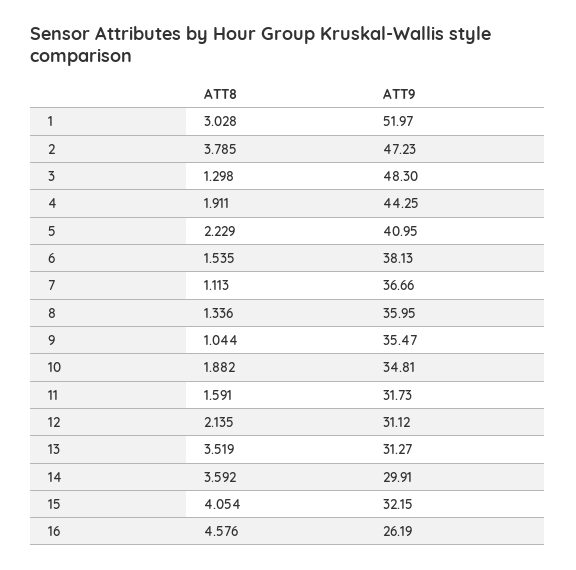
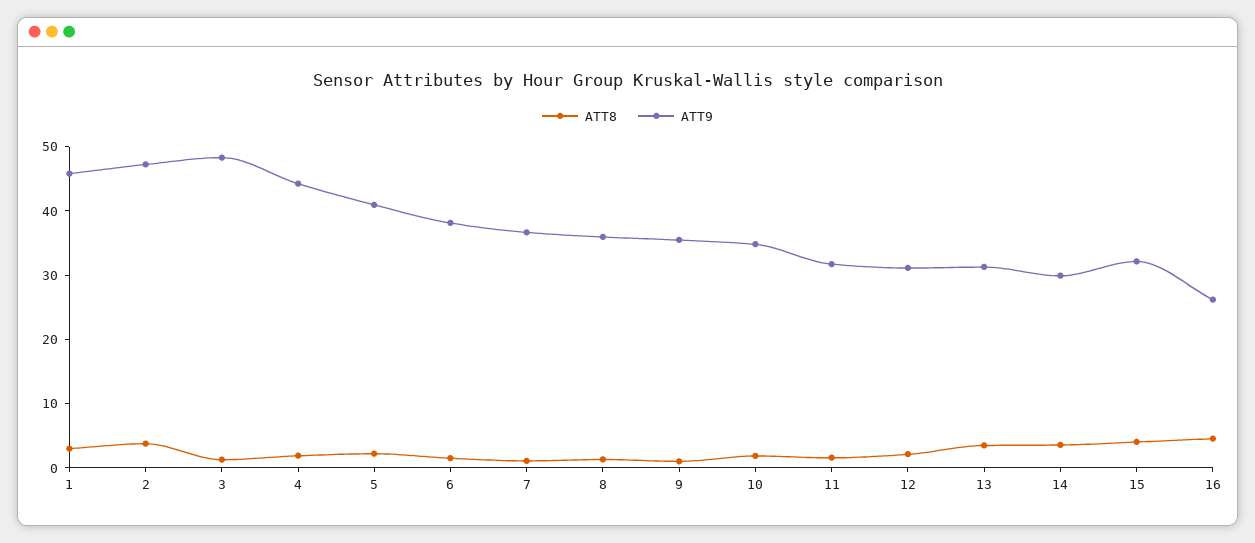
  {
    "ATT8": {
      "1": 3.028,
      "2": 3.785,
      "3": 1.298,
      "4": 1.911,
      "5": 2.229,
      "6": 1.535,
      "7": 1.113,
      "8": 1.336,
      "9": 1.044,
      "10": 1.882,
      "11": 1.591,
      "12": 2.135,
      "13": 3.519,
      "14": 3.592,
      "15": 4.054,
      "16": 4.576
    },
    "ATT9": {
-     "1": 51.97,
+     "1": 46,
      "2": 47.23,
      "3": 48.3,
      "4": 44.25,
      "5": 40.95,
      "6": 38.13,
      "7": 36.66,
      "8": 35.95,
      "9": 35.47,
      "10": 34.81,
      "11": 31.73,
      "12": 31.12,
      "13": 31.27,
      "14": 29.91,
      "15": 32.15,
      "16": 26.19
    }
  }

